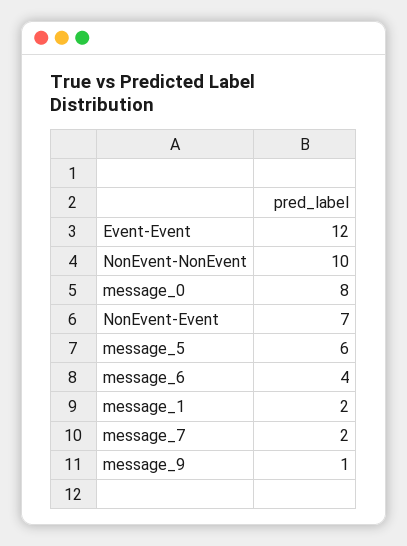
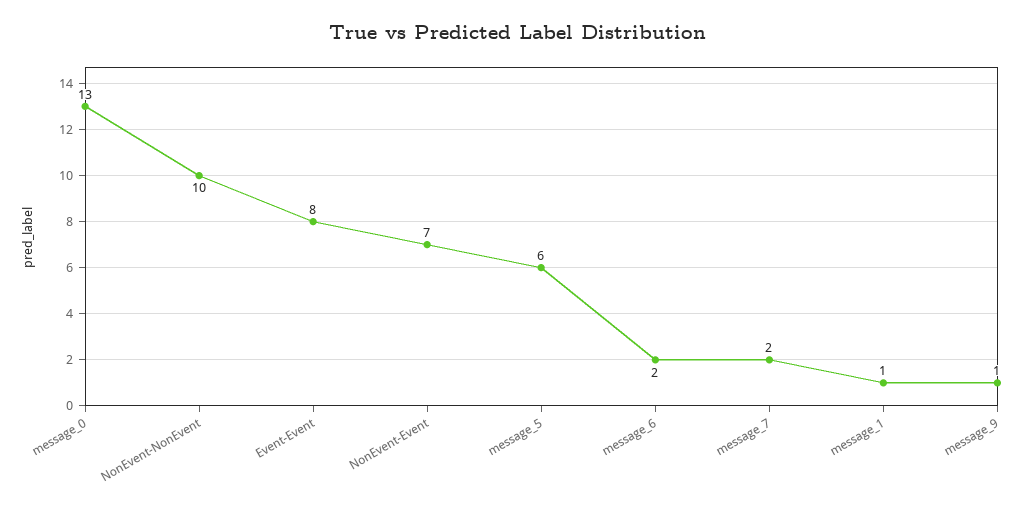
  {
-   "Event-Event": 12,
+   "Event-Event": 8,
    "NonEvent-NonEvent": 10,
-   "message_0": 8,
+   "message_0": 13,
    "NonEvent-Event": 7,
    "message_5": 6,
-   "message_6": 4,
+   "message_6": 2,
-   "message_1": 2,
+   "message_1": 1,
    "message_7": 2,
    "message_9": 1
  }

